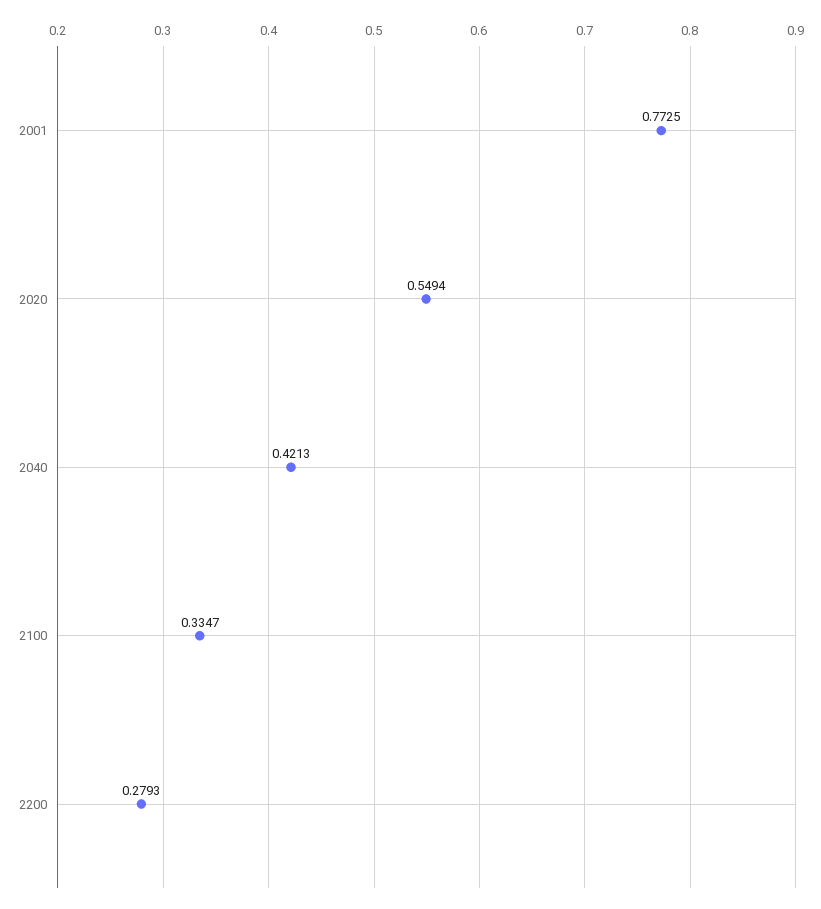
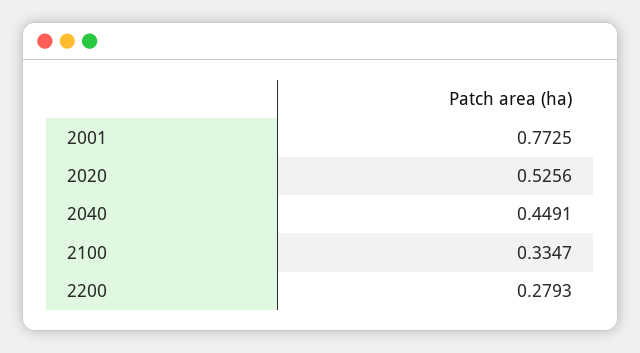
  {
    "2001": 0.7725,
-   "2020": 0.5494,
+   "2020": 0.5256,
-   "2040": 0.4213,
+   "2040": 0.4491,
    "2100": 0.3347,
    "2200": 0.2793
  }

